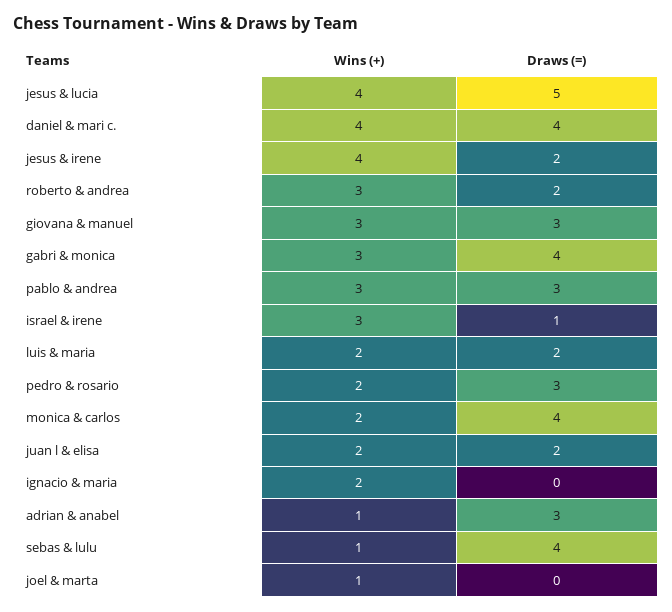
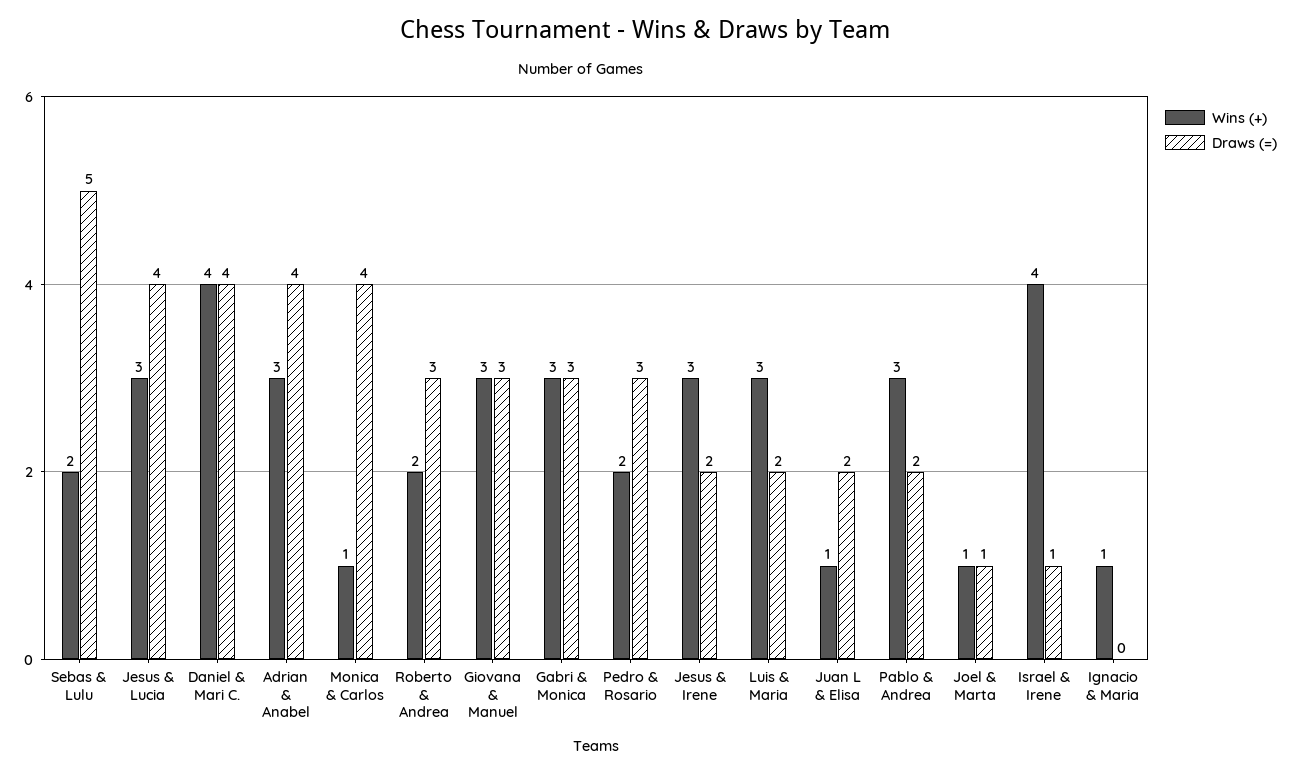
  {
    "Wins (+)": {
-     "jesus & lucia": 4,
+     "jesus & lucia": 3,
      "daniel & mari c.": 4,
-     "jesus & irene": 4,
+     "jesus & irene": 3,
-     "roberto & andrea": 3,
+     "roberto & andrea": 2,
      "giovana & manuel": 3,
      "gabri & monica": 3,
      "pablo & andrea": 3,
-     "israel & irene": 3,
+     "israel & irene": 4,
-     "luis & maria": 2,
+     "luis & maria": 3,
      "pedro & rosario": 2,
-     "monica & carlos": 2,
+     "monica & carlos": 1,
-     "juan l & elisa": 2,
+     "juan l & elisa": 1,
-     "ignacio & maria": 2,
+     "ignacio & maria": 1,
-     "adrian & anabel": 1,
+     "adrian & anabel": 3,
-     "sebas & lulu": 1,
+     "sebas & lulu": 2,
      "joel & marta": 1
    },
    "Draws (=)": {
-     "jesus & lucia": 5,
+     "jesus & lucia": 4,
      "daniel & mari c.": 4,
      "jesus & irene": 2,
-     "roberto & andrea": 2,
+     "roberto & andrea": 3,
      "giovana & manuel": 3,
-     "gabri & monica": 4,
+     "gabri & monica": 3,
-     "pablo & andrea": 3,
+     "pablo & andrea": 2,
      "israel & irene": 1,
      "luis & maria": 2,
      "pedro & rosario": 3,
      "monica & carlos": 4,
      "juan l & elisa": 2,
      "ignacio & maria": 0,
-     "adrian & anabel": 3,
+     "adrian & anabel": 4,
-     "sebas & lulu": 4,
+     "sebas & lulu": 5,
-     "joel & marta": 0
+     "joel & marta": 1
    }
  }

